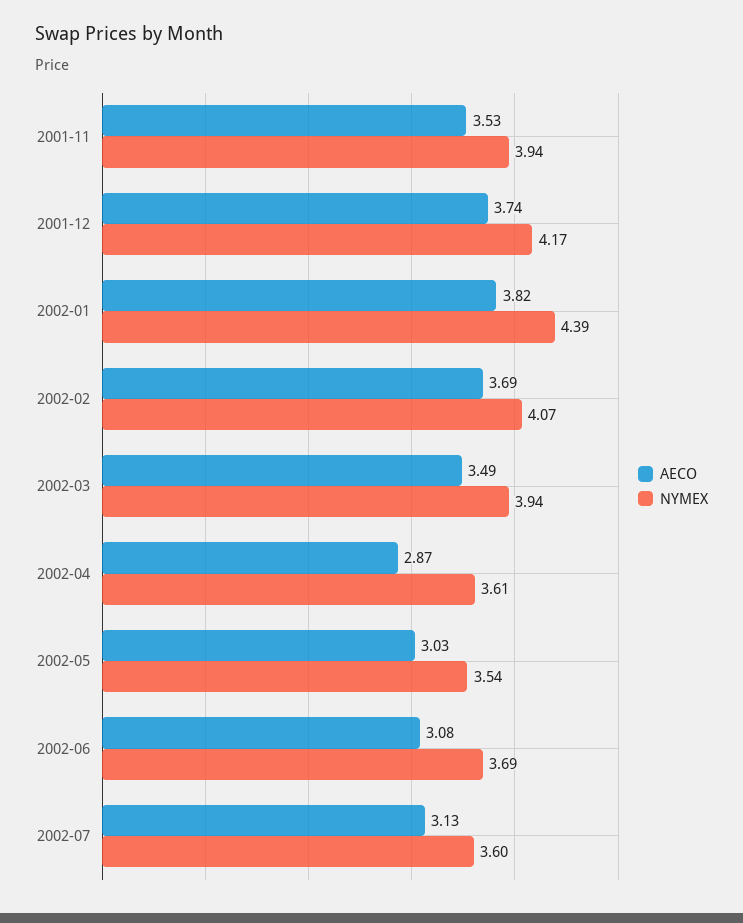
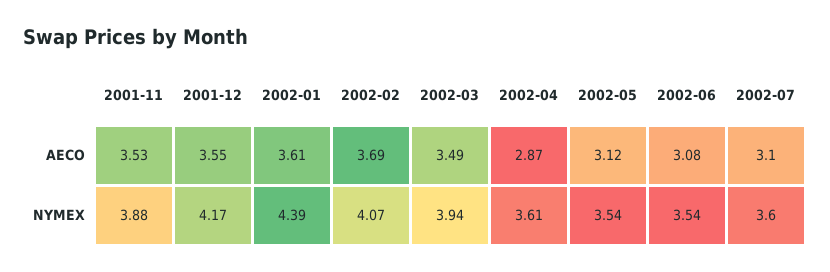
  {
    "AECO": {
      "2001-11": 3.53,
-     "2001-12": 3.74,
+     "2001-12": 3.55,
-     "2002-01": 3.82,
+     "2002-01": 3.61,
      "2002-02": 3.69,
      "2002-03": 3.49,
      "2002-04": 2.87,
-     "2002-05": 3.03,
+     "2002-05": 3.12,
      "2002-06": 3.08,
-     "2002-07": 3.13
+     "2002-07": 3.1
    },
    "NYMEX": {
-     "2001-11": 3.94,
+     "2001-11": 3.88,
      "2001-12": 4.17,
      "2002-01": 4.39,
      "2002-02": 4.07,
      "2002-03": 3.94,
      "2002-04": 3.61,
      "2002-05": 3.54,
-     "2002-06": 3.69,
+     "2002-06": 3.54,
      "2002-07": 3.6
    }
  }

